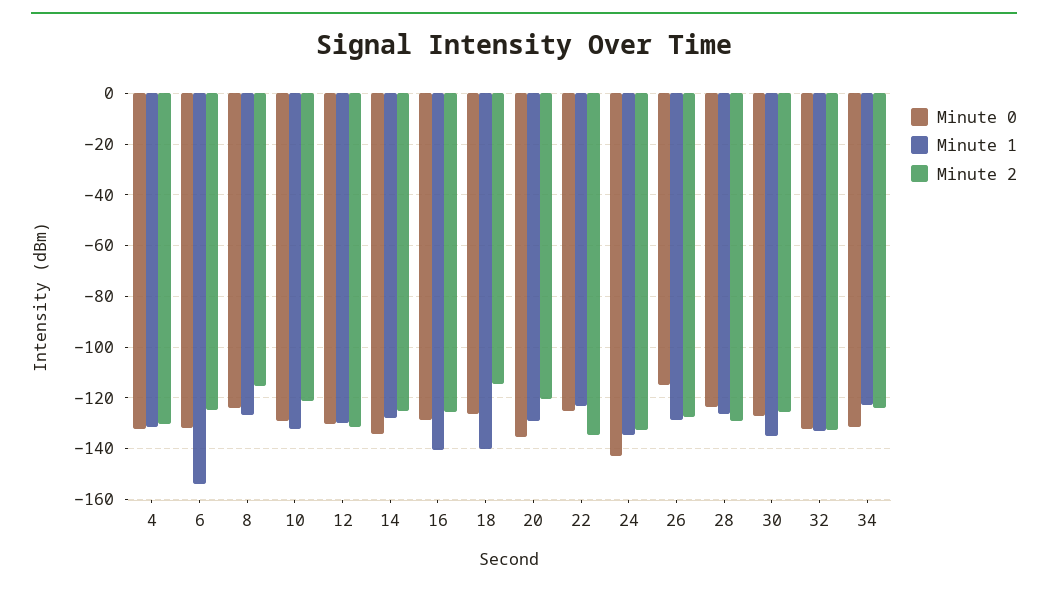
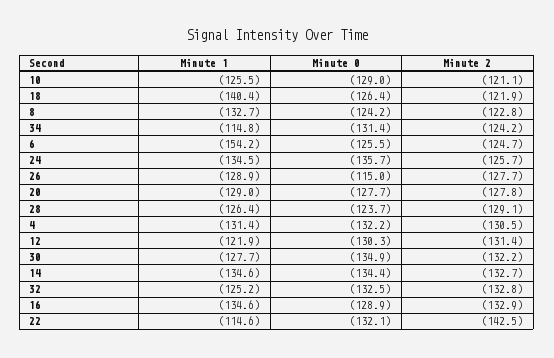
  {
    "Minute 0": {
      "4": -132.2,
-     "6": -132.5,
+     "6": -125.5,
      "8": -124.2,
      "10": -129,
      "12": -130.3,
      "14": -134.4,
      "16": -128.9,
      "18": -126.4,
-     "20": -135,
+     "20": -127.7,
-     "22": -125,
+     "22": -132.1,
-     "24": -142.5,
+     "24": -135.7,
      "26": -115,
      "28": -123.7,
-     "30": -127.5,
+     "30": -134.9,
      "32": -132.5,
      "34": -131.4
    },
    "Minute 1": {
      "4": -131.4,
      "6": -154.2,
-     "8": -127.5,
+     "8": -132.7,
-     "10": -132.5,
+     "10": -125.5,
-     "12": -130,
+     "12": -121.9,
-     "14": -127.5,
+     "14": -134.6,
-     "16": -140,
+     "16": -134.6,
      "18": -140.4,
      "20": -129,
-     "22": -122.5,
+     "22": -114.6,
      "24": -134.5,
      "26": -128.9,
      "28": -126.4,
-     "30": -135,
+     "30": -127.7,
-     "32": -132.5,
+     "32": -125.2,
-     "34": -122.5
+     "34": -114.8
    },
    "Minute 2": {
      "4": -130.5,
      "6": -124.7,
-     "8": -115,
+     "8": -122.8,
      "10": -121.1,
      "12": -131.4,
-     "14": -125,
+     "14": -132.7,
-     "16": -125,
+     "16": -132.9,
-     "18": -115,
+     "18": -121.9,
-     "20": -120,
+     "20": -127.8,
-     "22": -135,
+     "22": -142.5,
-     "24": -132.5,
+     "24": -125.7,
      "26": -127.7,
      "28": -129.1,
-     "30": -125,
+     "30": -132.2,
      "32": -132.8,
      "34": -124.2
    }
  }

